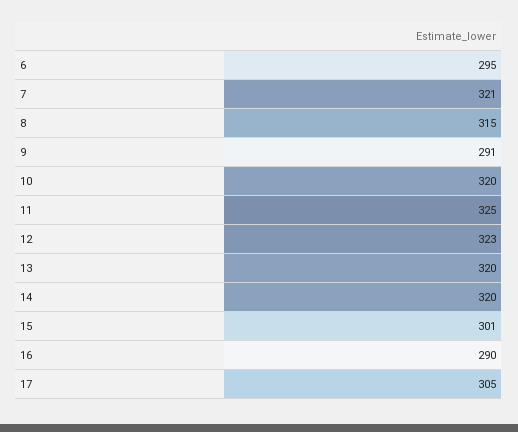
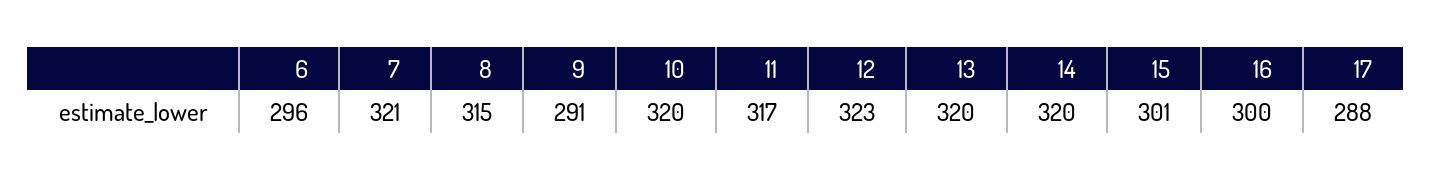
  {
-   "6": 295,
+   "6": 296,
    "7": 321,
    "8": 315,
    "9": 291,
    "10": 320,
-   "11": 325,
+   "11": 317,
    "12": 323,
    "13": 320,
    "14": 320,
    "15": 301,
-   "16": 290,
+   "16": 300,
-   "17": 305
+   "17": 288
  }

